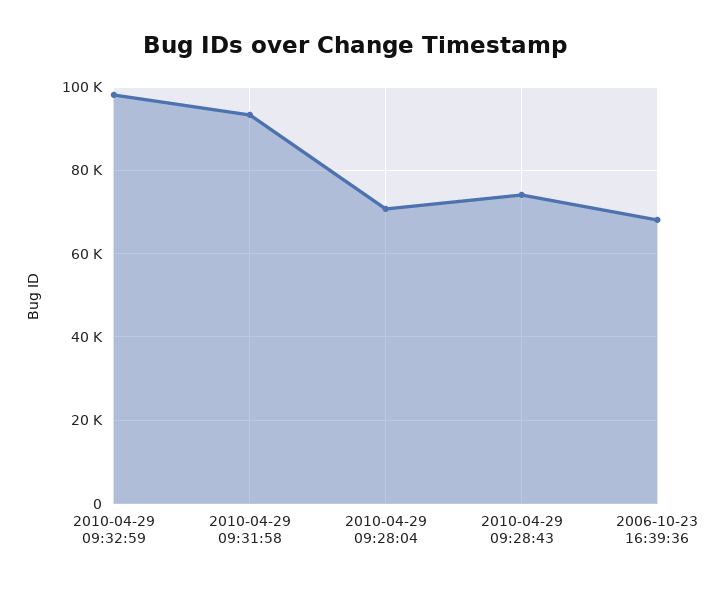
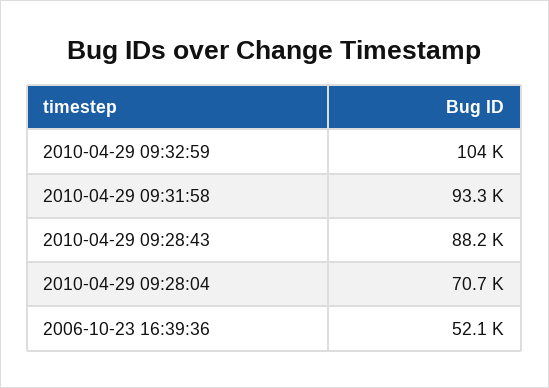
  {
-   "2010-04-29 09:32:59": 98000,
+   "2010-04-29 09:32:59": 104000,
    "2010-04-29 09:31:58": 93300,
    "2010-04-29 09:28:04": 70700,
-   "2010-04-29 09:28:43": 74000,
+   "2010-04-29 09:28:43": 88200,
-   "2006-10-23 16:39:36": 68000
+   "2006-10-23 16:39:36": 52100
  }

